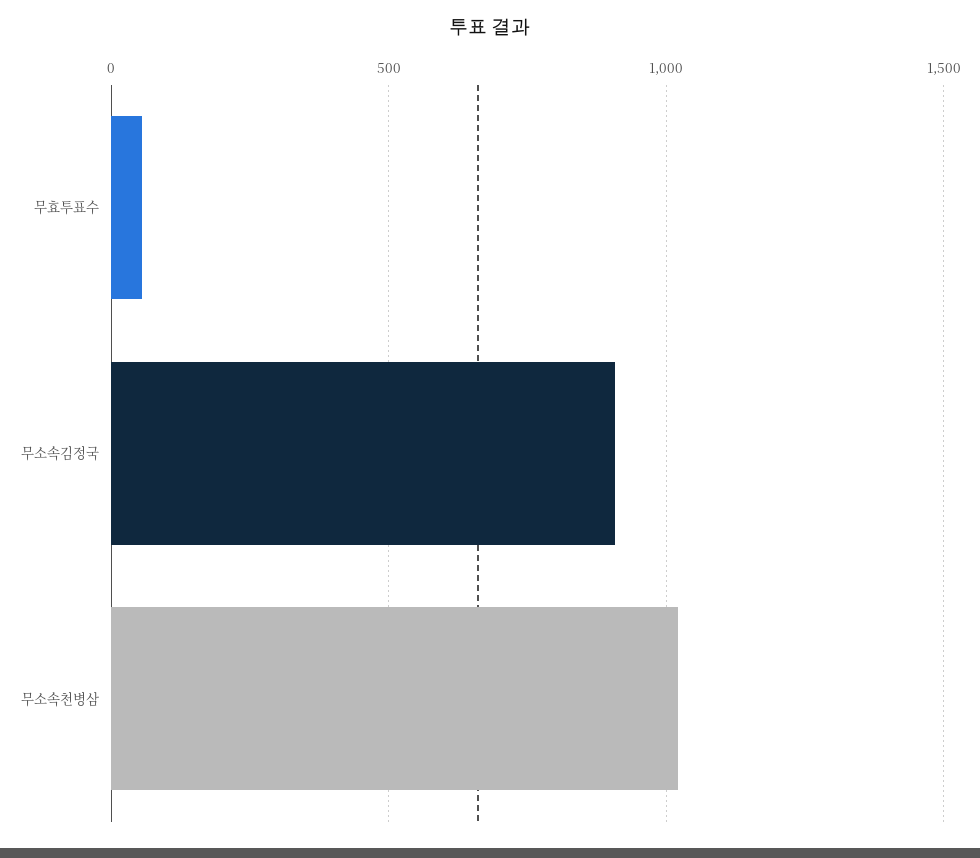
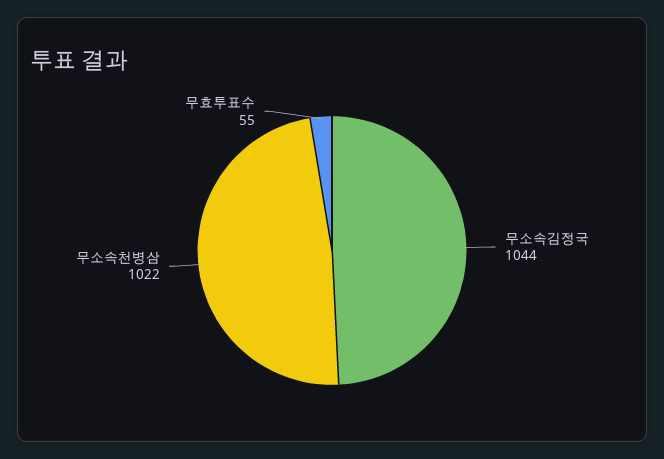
  {
    "무효투표수": 55,
-   "무소속김정국": 900,
+   "무소속김정국": 1044,
    "무소속천병삼": 1022
  }

